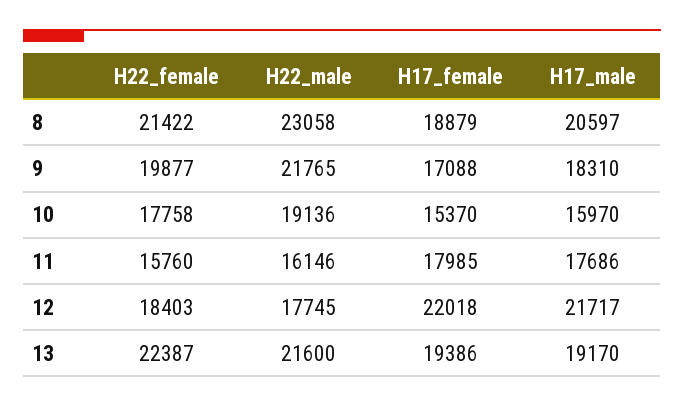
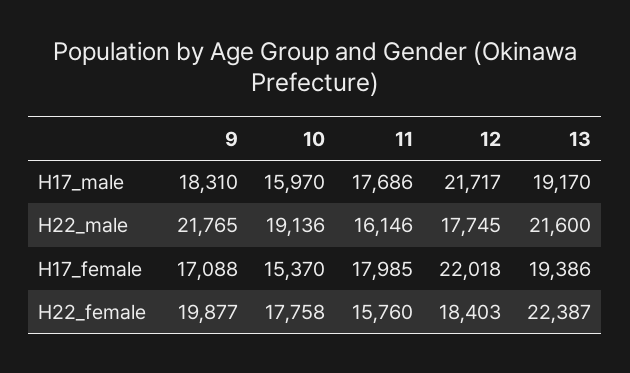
  {
    "H22_female": {
-     "8": 21422,
      "9": 19877,
      "10": 17758,
      "11": 15760,
      "12": 18403,
      "13": 22387
    },
    "H22_male": {
-     "8": 23058,
      "9": 21765,
      "10": 19136,
      "11": 16146,
      "12": 17745,
      "13": 21600
    },
    "H17_female": {
-     "8": 18879,
      "9": 17088,
      "10": 15370,
      "11": 17985,
      "12": 22018,
      "13": 19386
    },
    "H17_male": {
-     "8": 20597,
      "9": 18310,
      "10": 15970,
      "11": 17686,
      "12": 21717,
      "13": 19170
    }
  }

